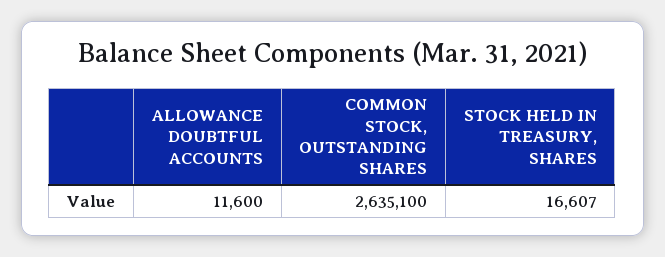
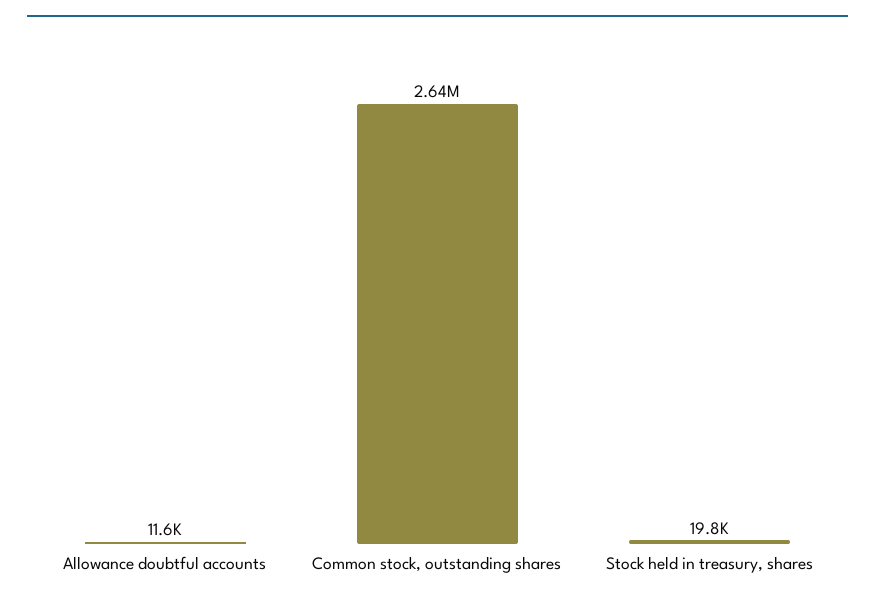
  {
    "ALLOWANCE DOUBTFUL ACCOUNTS": 11600,
    "COMMON STOCK, OUTSTANDING SHARES": 2635100,
-   "STOCK HELD IN TREASURY, SHARES": 16607
+   "STOCK HELD IN TREASURY, SHARES": 19800
  }

